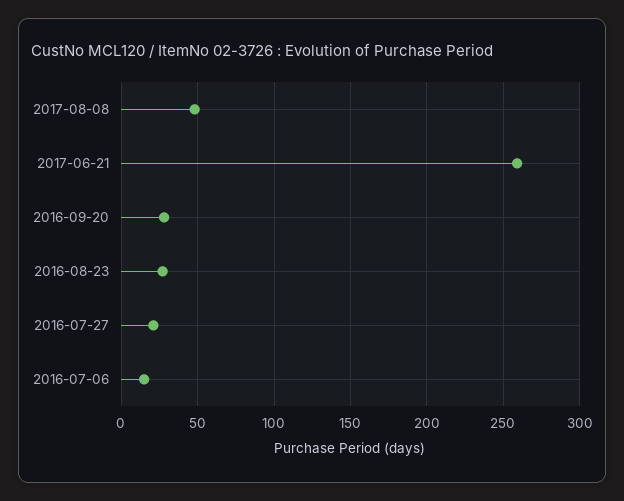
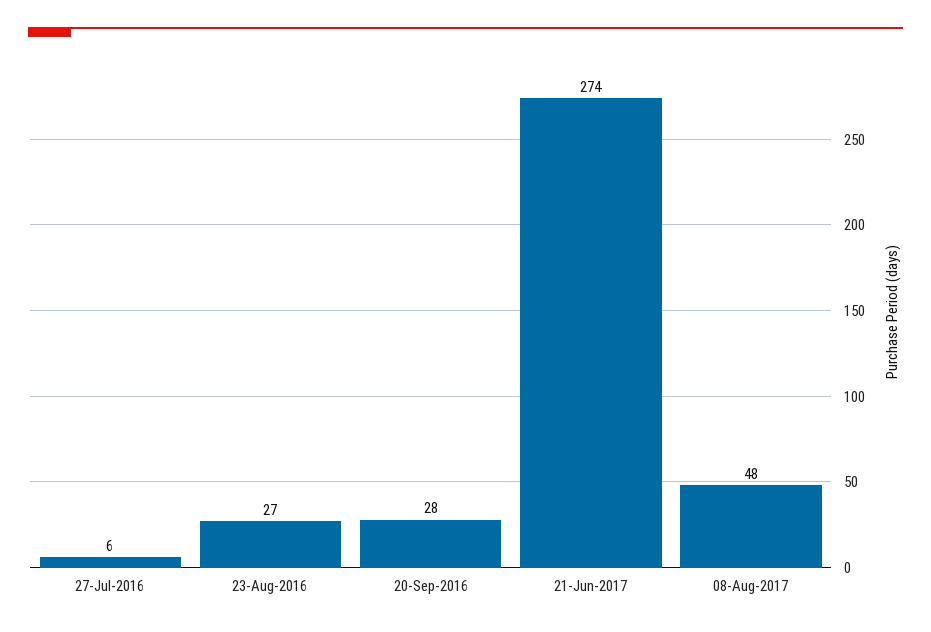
  {
    "2017-08-08": 48,
-   "2017-06-21": 260,
+   "2017-06-21": 274,
    "2016-09-20": 28,
    "2016-08-23": 27,
-   "2016-07-27": 20,
+   "2016-07-27": 6
-   "2016-07-06": 15
  }

